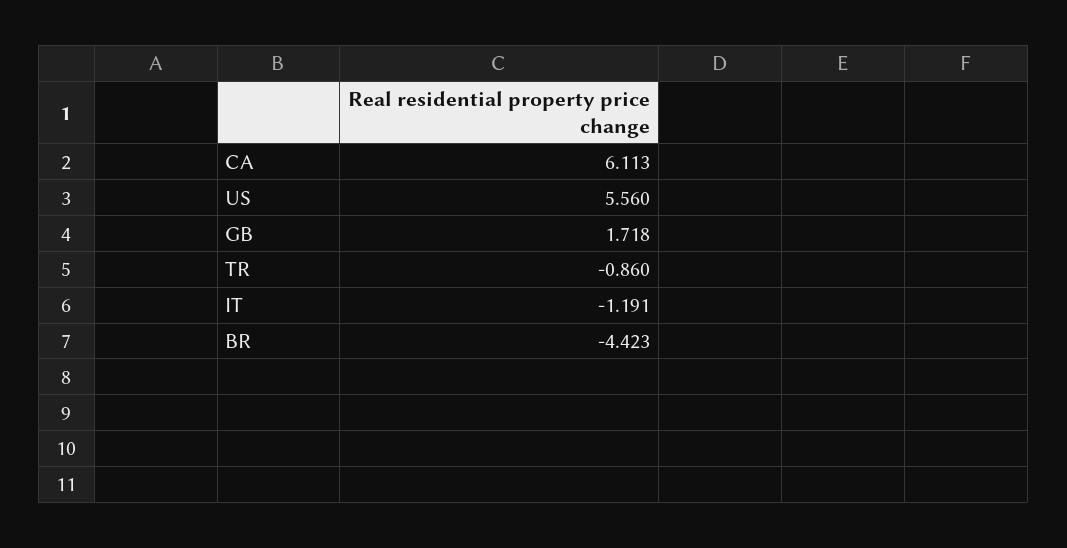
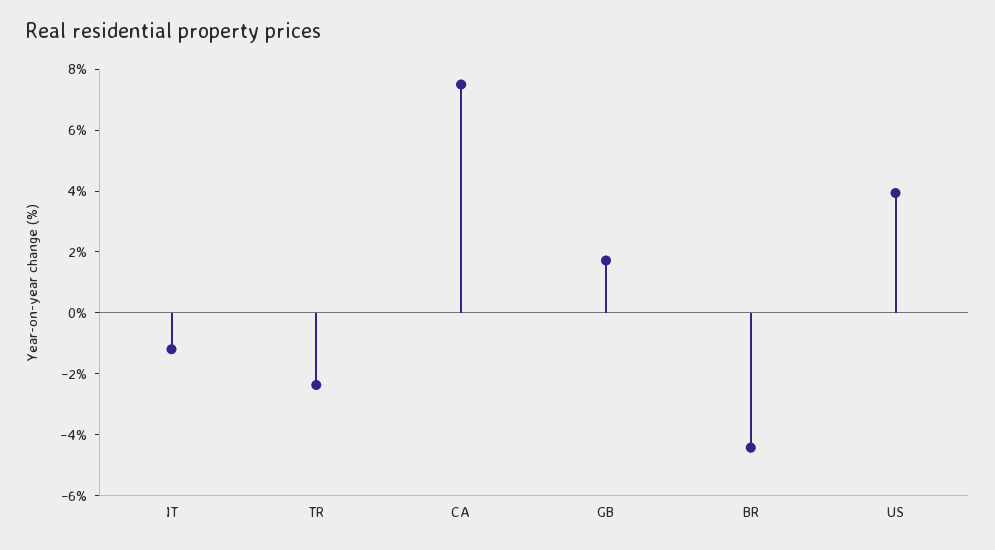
  {
-   "CA": 6.113,
+   "CA": 7.5,
-   "US": 5.56,
+   "US": 4,
    "GB": 1.718,
-   "TR": -0.86,
+   "TR": -2.5,
    "IT": -1.191,
    "BR": -4.423
  }

